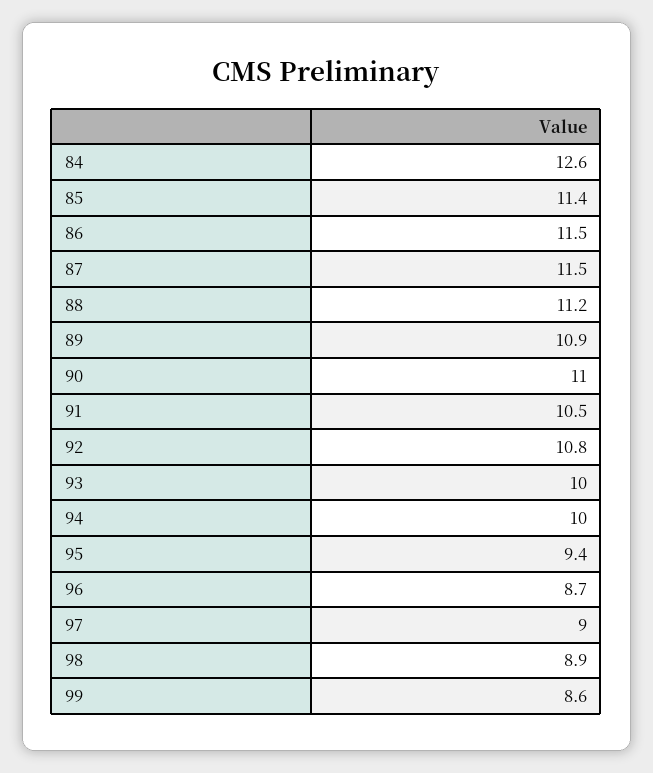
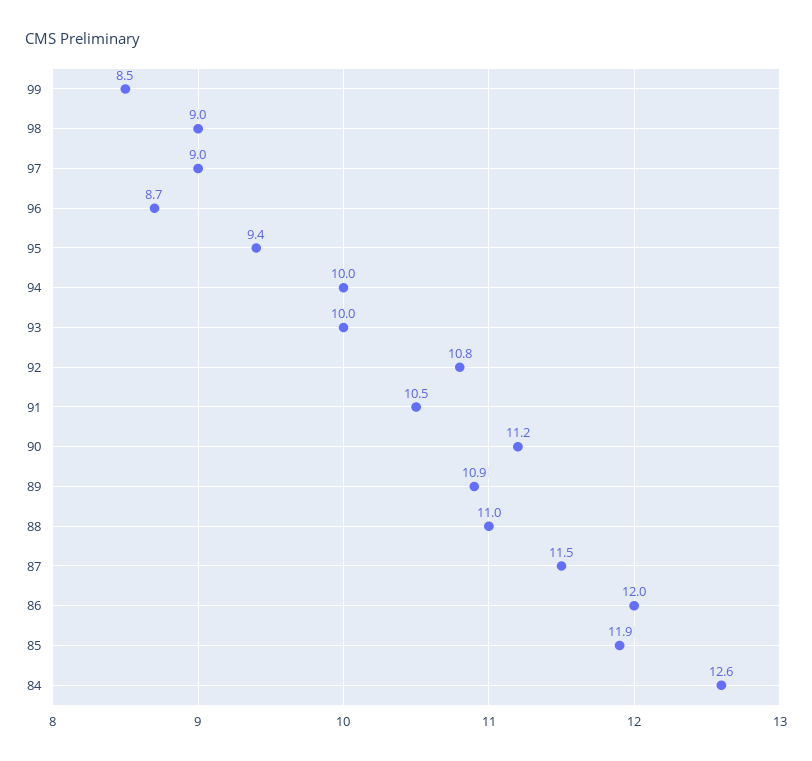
  {
    "84": 12.6,
-   "85": 11.4,
+   "85": 11.9,
-   "86": 11.5,
+   "86": 12,
    "87": 11.5,
-   "88": 11.2,
+   "88": 11,
    "89": 10.9,
-   "90": 11,
+   "90": 11.2,
    "91": 10.5,
    "92": 10.8,
    "93": 10,
    "94": 10,
    "95": 9.4,
    "96": 8.7,
    "97": 9,
-   "98": 8.9,
+   "98": 9,
-   "99": 8.6
+   "99": 8.5
  }

